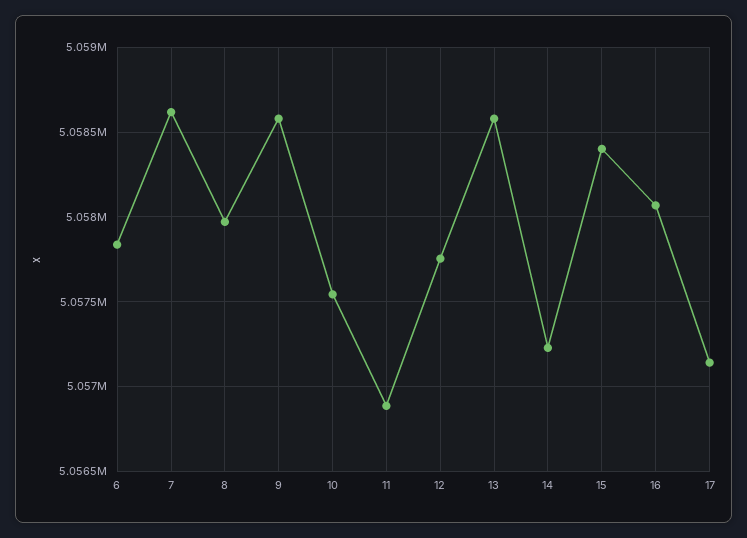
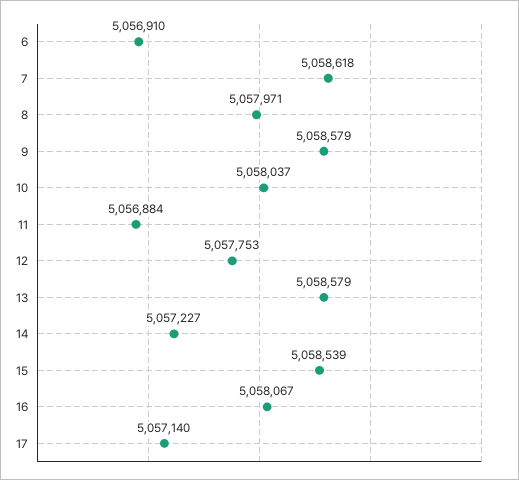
  {
-   "6": 5057850,
+   "6": 5056910,
    "7": 5058618,
    "8": 5057971,
    "9": 5058579,
-   "10": 5057550,
+   "10": 5058037,
    "11": 5056884,
    "12": 5057753,
    "13": 5058579,
    "14": 5057227,
-   "15": 5058400,
+   "15": 5058539,
    "16": 5058067,
    "17": 5057140
  }

